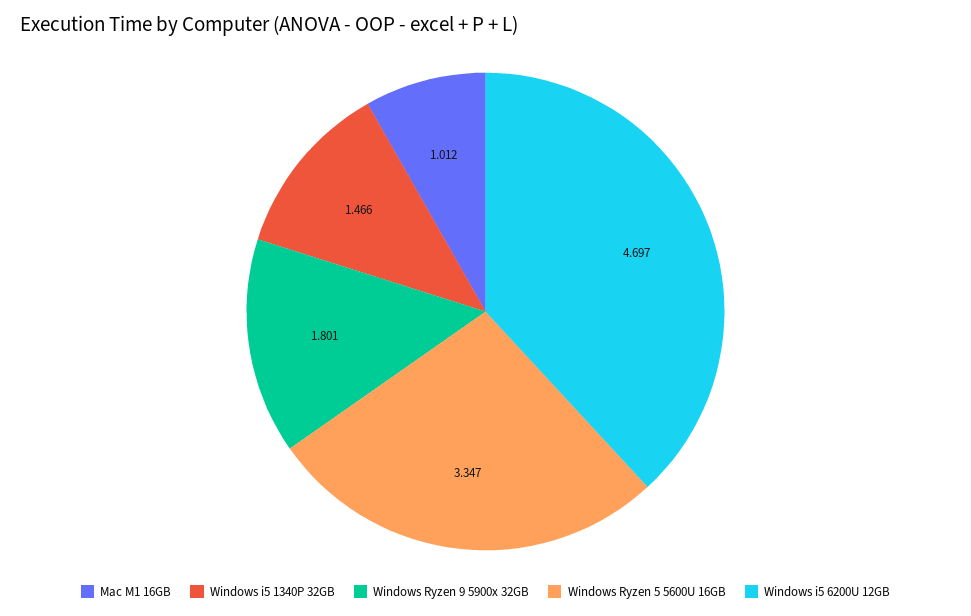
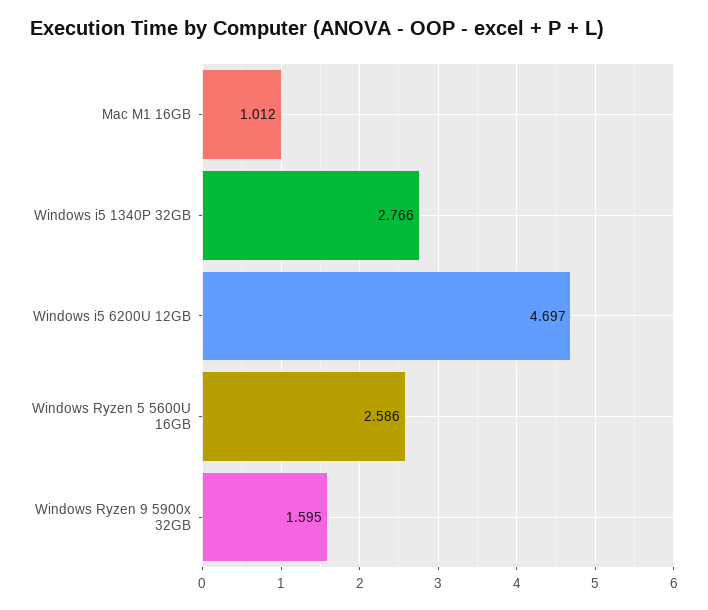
  {
    "Mac M1 16GB": 1.012,
-   "Windows i5 1340P 32GB": 1.466,
+   "Windows i5 1340P 32GB": 2.766,
-   "Windows Ryzen 9 5900x 32GB": 1.801,
+   "Windows Ryzen 9 5900x 32GB": 1.595,
-   "Windows Ryzen 5 5600U 16GB": 3.347,
+   "Windows Ryzen 5 5600U 16GB": 2.586,
    "Windows i5 6200U 12GB": 4.697
  }

